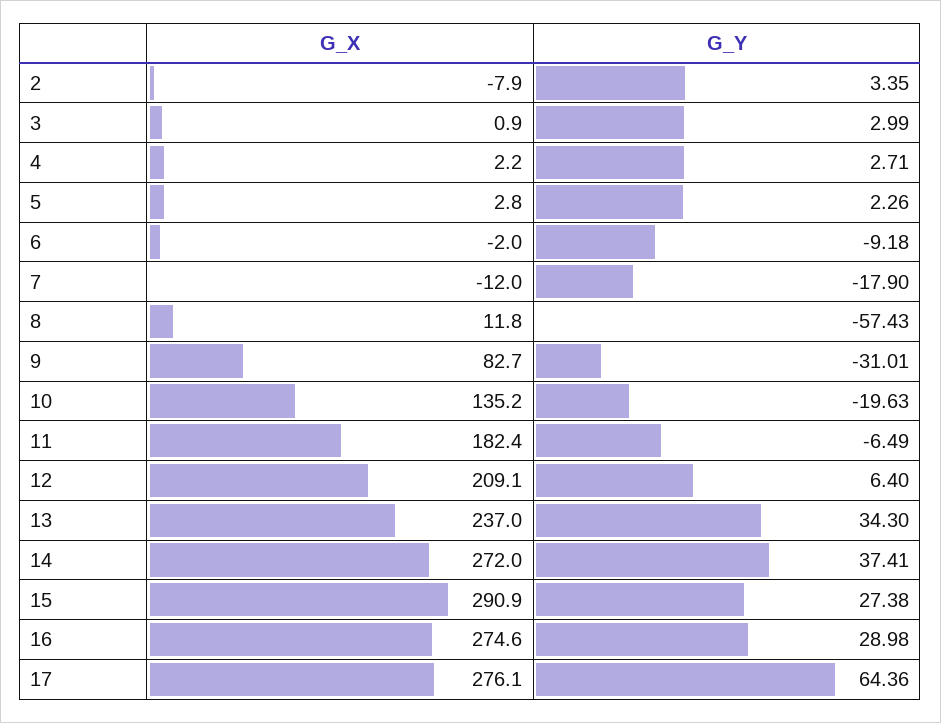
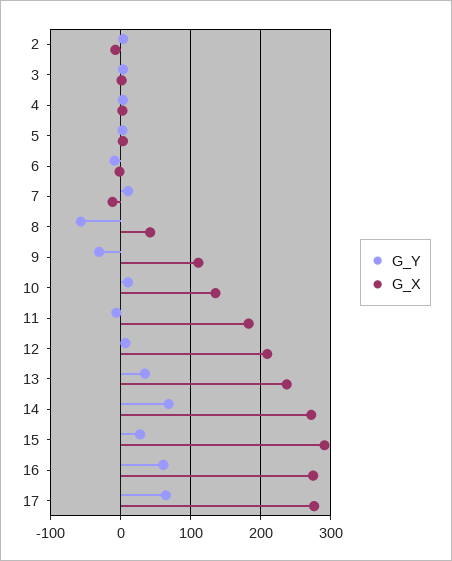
  {
    "G_X": {
      "2": -7.9,
      "3": 0.9,
      "4": 2.2,
      "5": 2.8,
      "6": -2,
      "7": -12,
-     "8": 11.8,
+     "8": 40,
-     "9": 82.7,
+     "9": 110,
      "10": 135.2,
      "11": 182.4,
      "12": 209.1,
      "13": 237,
      "14": 272,
      "15": 290.9,
      "16": 274.6,
      "17": 276.1
    },
    "G_Y": {
      "2": 3.35,
      "3": 2.99,
      "4": 2.71,
      "5": 2.26,
      "6": -9.18,
-     "7": -17.9,
+     "7": 10,
      "8": -57.43,
      "9": -31.01,
-     "10": -19.63,
+     "10": 10,
      "11": -6.49,
      "12": 6.4,
      "13": 34.3,
-     "14": 37.41,
+     "14": 70,
      "15": 27.38,
-     "16": 28.98,
+     "16": 60,
      "17": 64.36
    }
  }

